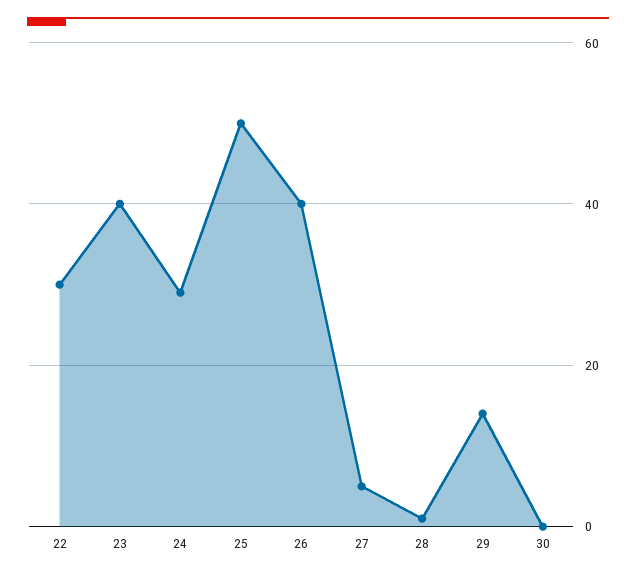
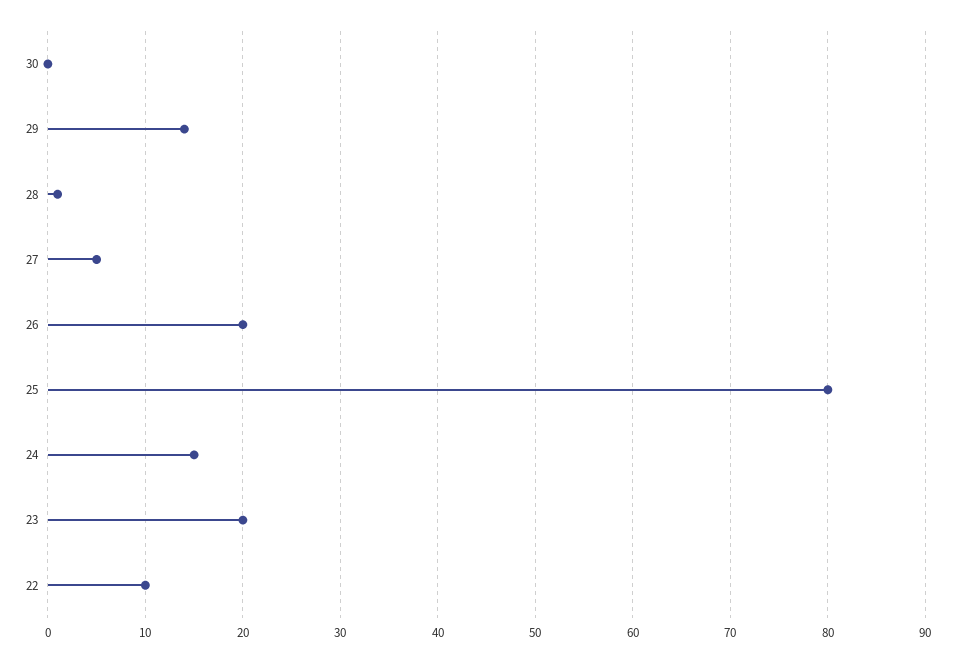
  {
-   "22": 30,
+   "22": 10,
-   "23": 40,
+   "23": 20,
-   "24": 30,
+   "24": 15,
-   "25": 50,
+   "25": 80,
-   "26": 40,
+   "26": 20,
    "27": 5,
    "28": 1,
    "29": 14,
    "30": 0
  }

